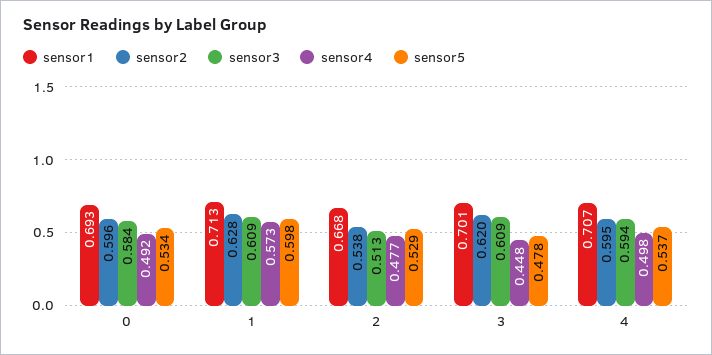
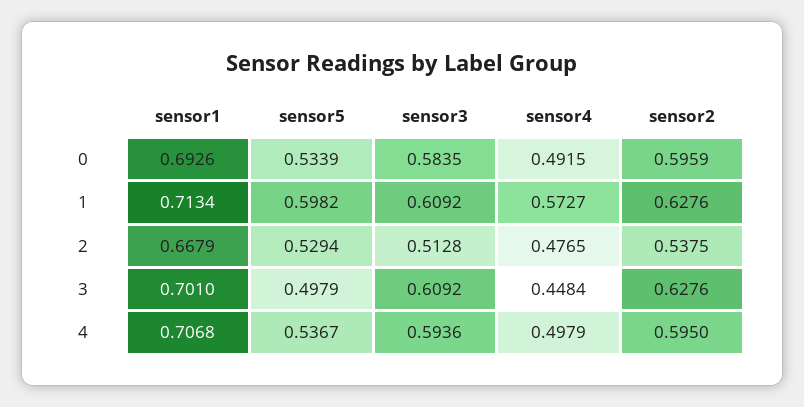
  {
    "sensor1": {
      "0": 0.6926,
      "1": 0.7134,
      "2": 0.6679,
      "3": 0.701,
      "4": 0.7068
    },
    "sensor2": {
      "0": 0.5959,
      "1": 0.6276,
      "2": 0.5375,
-     "3": 0.62,
+     "3": 0.6276,
      "4": 0.595
    },
    "sensor3": {
      "0": 0.5835,
      "1": 0.6092,
      "2": 0.5128,
      "3": 0.6092,
      "4": 0.5936
    },
    "sensor4": {
      "0": 0.4915,
      "1": 0.5727,
      "2": 0.4765,
      "3": 0.4484,
      "4": 0.4979
    },
    "sensor5": {
      "0": 0.5339,
      "1": 0.5982,
      "2": 0.5294,
-     "3": 0.478,
+     "3": 0.4979,
      "4": 0.5367
    }
  }

